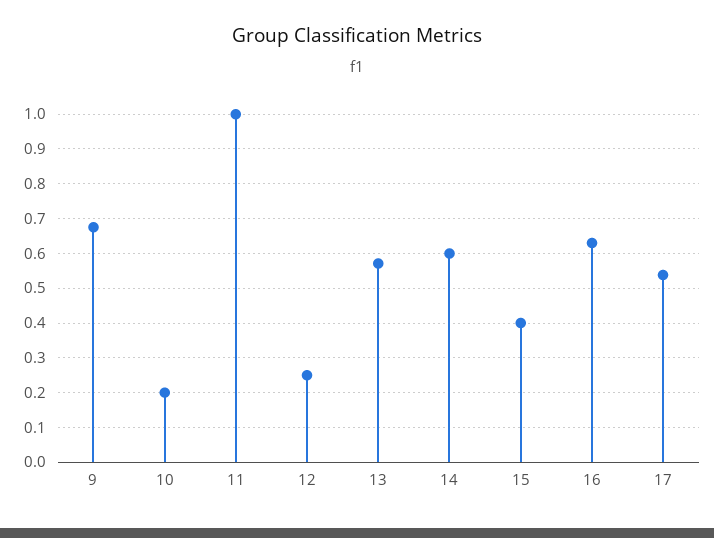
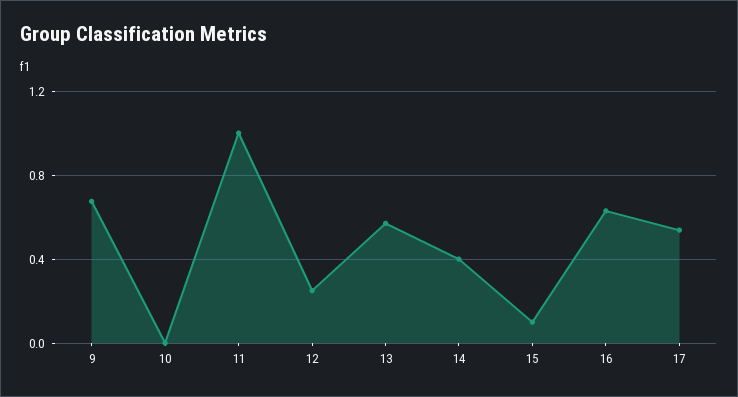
  {
    "9": 0.68,
-   "10": 0.2,
+   "10": 0,
    "11": 1,
    "12": 0.26,
    "13": 0.58,
-   "14": 0.6,
+   "14": 0.4,
-   "15": 0.4,
+   "15": 0.1,
    "16": 0.64,
    "17": 0.54
  }

